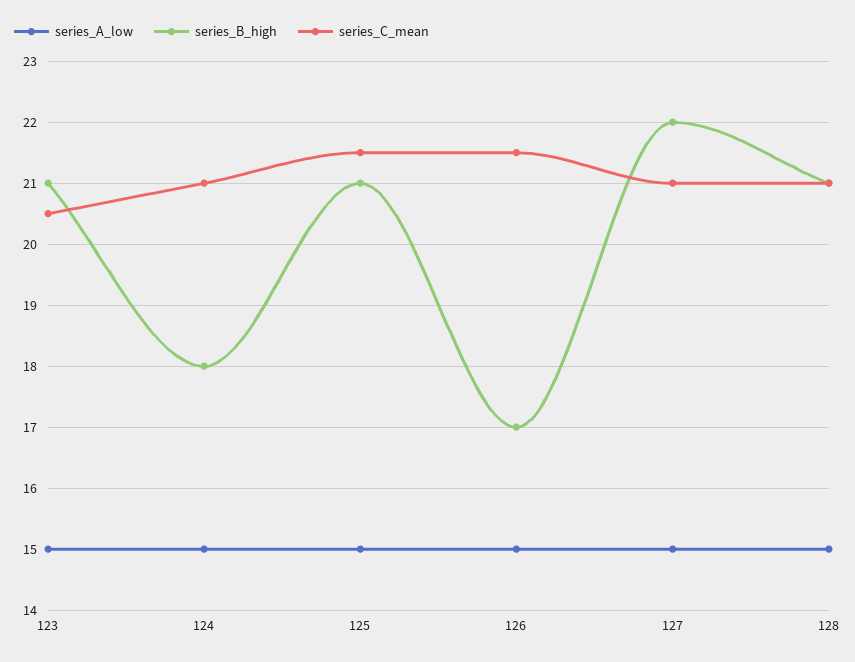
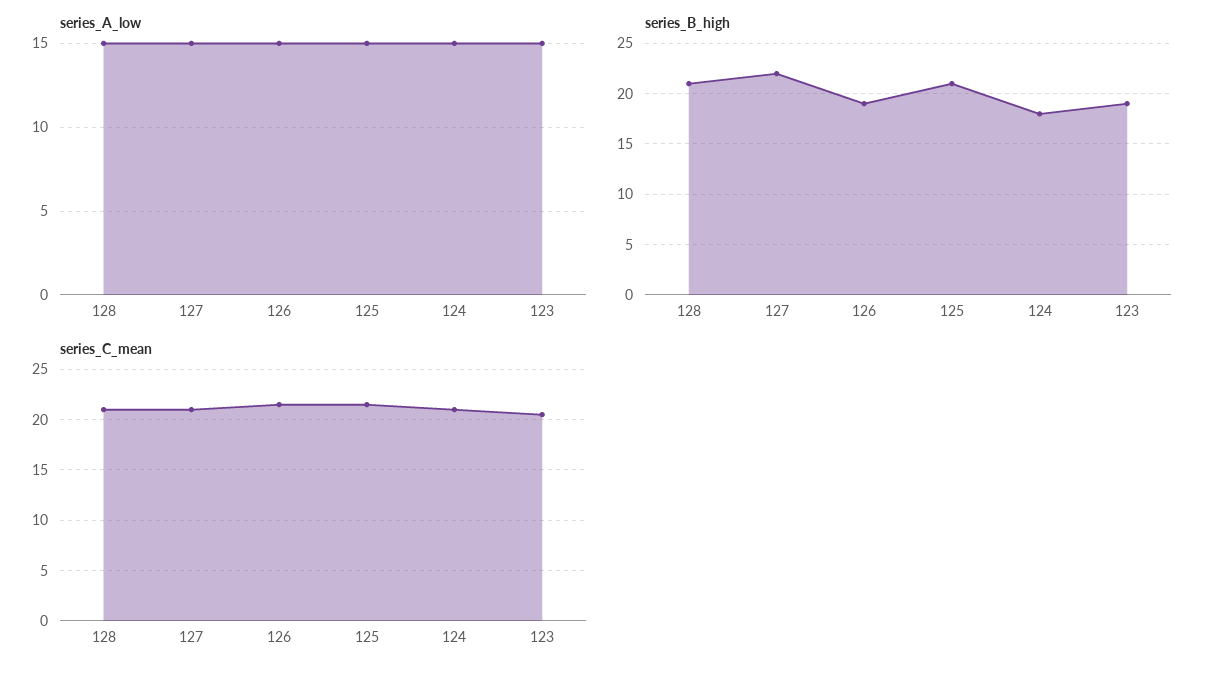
  {
    "series_A_low": {
      "123": 15,
      "124": 15,
      "125": 15,
      "126": 15,
      "127": 15,
      "128": 15
    },
    "series_B_high": {
-     "123": 21,
+     "123": 19,
      "124": 18,
      "125": 21,
-     "126": 17,
+     "126": 19,
      "127": 22,
      "128": 21
    },
    "series_C_mean": {
      "123": 20.5,
      "124": 21,
      "125": 21.5,
      "126": 21.5,
      "127": 21,
      "128": 21
    }
  }

